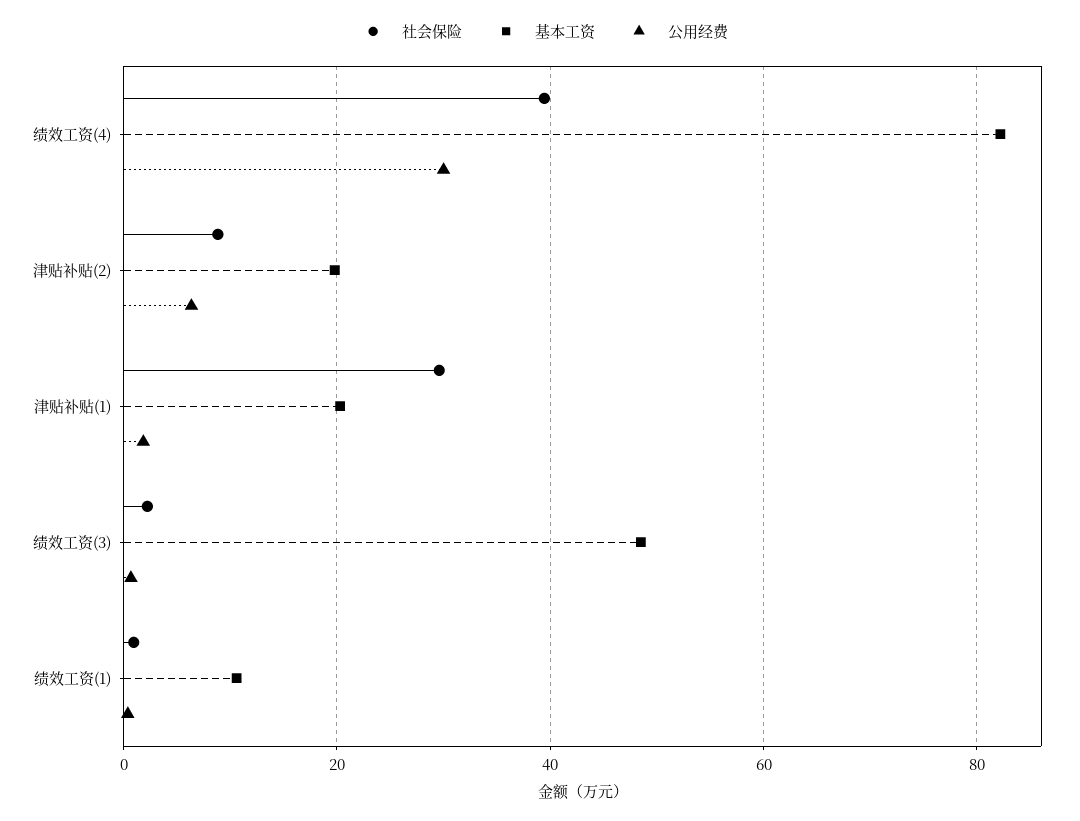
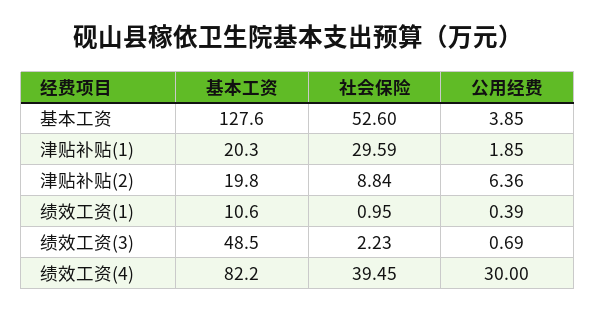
  {
    "社会保险": {
      "绩效工资(4)": 39.45,
      "津贴补贴(2)": 8.84,
      "津贴补贴(1)": 29.59,
      "绩效工资(3)": 2.23,
-     "绩效工资(1)": 0.95
+     "绩效工资(1)": 0.95,
+     "基本工资": 52.6
    },
    "基本工资": {
      "绩效工资(4)": 82.2,
      "津贴补贴(2)": 19.8,
      "津贴补贴(1)": 20.3,
      "绩效工资(3)": 48.5,
-     "绩效工资(1)": 10.6
+     "绩效工资(1)": 10.6,
+     "基本工资": 127.6
    },
    "公用经费": {
      "绩效工资(4)": 30,
      "津贴补贴(2)": 6.36,
      "津贴补贴(1)": 1.85,
      "绩效工资(3)": 0.69,
-     "绩效工资(1)": 0.39
+     "绩效工资(1)": 0.39,
+     "基本工资": 3.85
    }
  }

